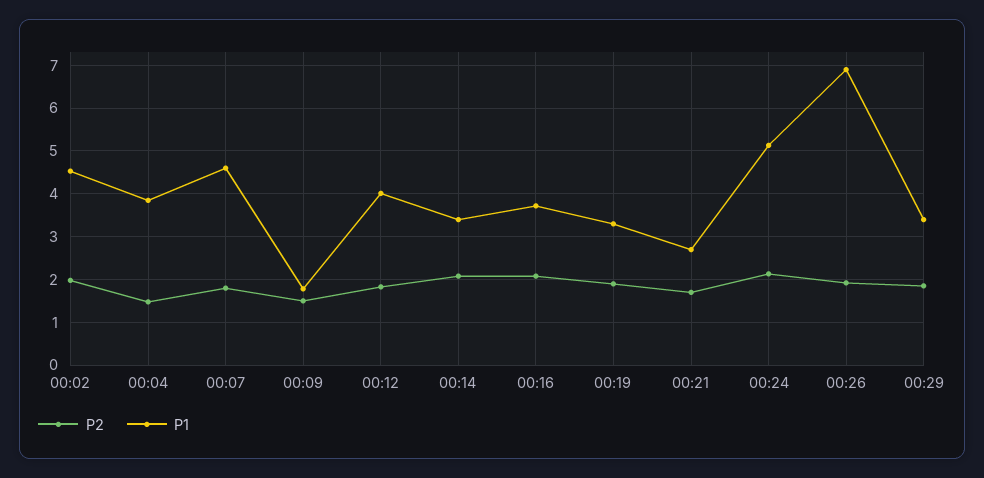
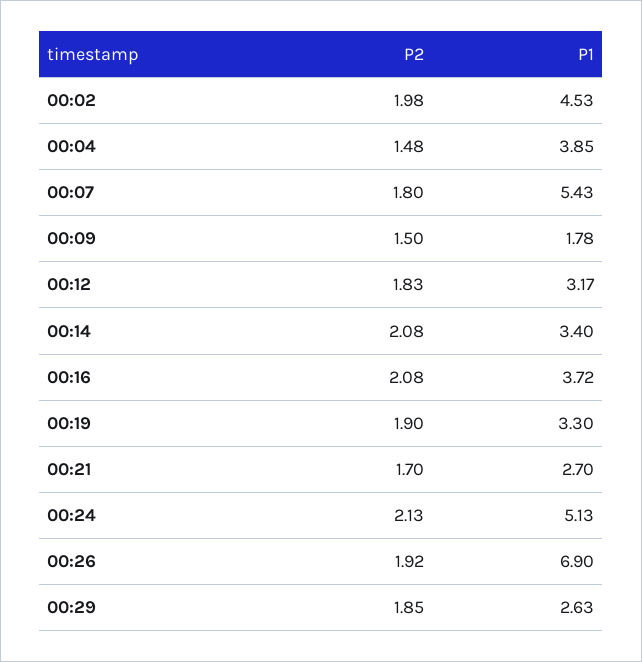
  {
    "P2": {
      "00:02": 1.98,
      "00:04": 1.48,
      "00:07": 1.8,
      "00:09": 1.5,
      "00:12": 1.83,
      "00:14": 2.08,
      "00:16": 2.08,
      "00:19": 1.9,
      "00:21": 1.7,
      "00:24": 2.13,
      "00:26": 1.92,
      "00:29": 1.85
    },
    "P1": {
      "00:02": 4.53,
      "00:04": 3.85,
-     "00:07": 4.6,
+     "00:07": 5.43,
      "00:09": 1.78,
-     "00:12": 4,
+     "00:12": 3.17,
      "00:14": 3.4,
      "00:16": 3.72,
      "00:19": 3.3,
      "00:21": 2.7,
      "00:24": 5.13,
      "00:26": 6.9,
-     "00:29": 3.4
+     "00:29": 2.63
    }
  }

